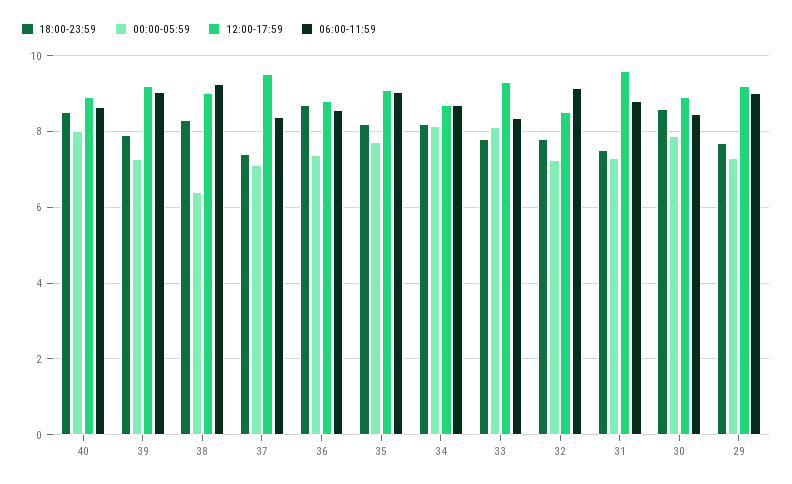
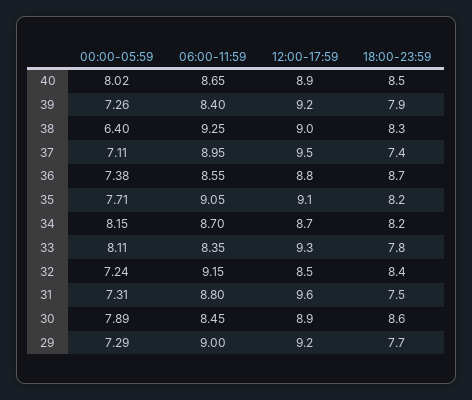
  {
    "18:00-23:59": {
      "40": 8.5,
      "39": 7.9,
      "38": 8.3,
      "37": 7.4,
      "36": 8.7,
      "35": 8.2,
      "34": 8.2,
      "33": 7.8,
-     "32": 7.8,
+     "32": 8.4,
      "31": 7.5,
      "30": 8.6,
      "29": 7.7
    },
    "00:00-05:59": {
      "40": 8.02,
      "39": 7.26,
      "38": 6.4,
      "37": 7.11,
      "36": 7.38,
      "35": 7.71,
      "34": 8.15,
      "33": 8.11,
      "32": 7.24,
      "31": 7.31,
      "30": 7.89,
      "29": 7.29
    },
    "12:00-17:59": {
      "40": 8.9,
      "39": 9.2,
      "38": 9,
      "37": 9.5,
      "36": 8.8,
      "35": 9.1,
      "34": 8.7,
      "33": 9.3,
      "32": 8.5,
      "31": 9.6,
      "30": 8.9,
      "29": 9.2
    },
    "06:00-11:59": {
      "40": 8.65,
-     "39": 9,
+     "39": 8.4,
      "38": 9.25,
-     "37": 8.4,
+     "37": 8.95,
      "36": 8.55,
      "35": 9.05,
      "34": 8.7,
      "33": 8.35,
      "32": 9.15,
      "31": 8.8,
      "30": 8.45,
      "29": 9
    }
  }

